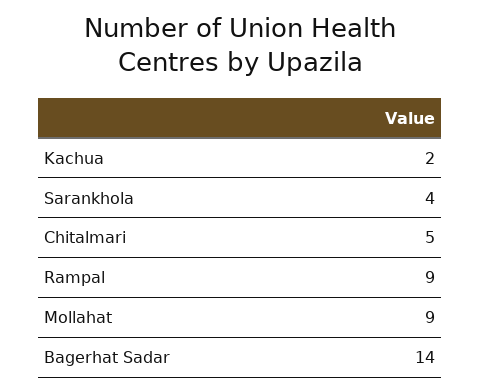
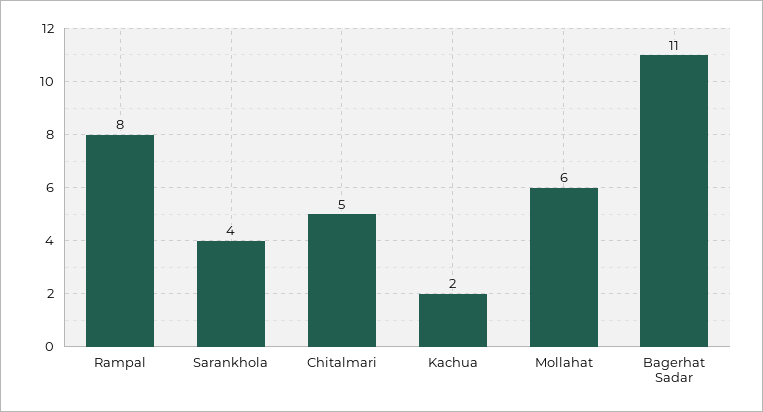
  {
    "Kachua": 2,
    "Sarankhola": 4,
    "Chitalmari": 5,
-   "Rampal": 9,
+   "Rampal": 8,
-   "Mollahat": 9,
+   "Mollahat": 6,
-   "Bagerhat Sadar": 14
+   "Bagerhat Sadar": 11
  }

